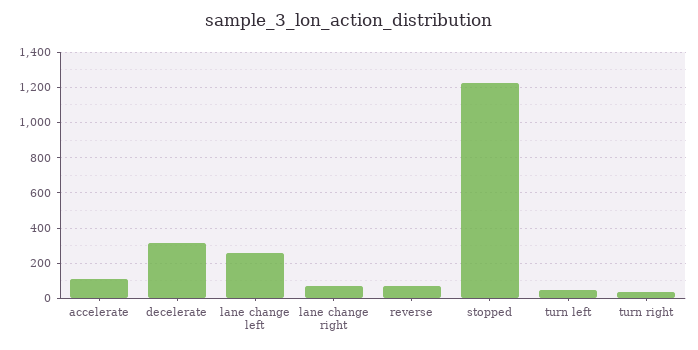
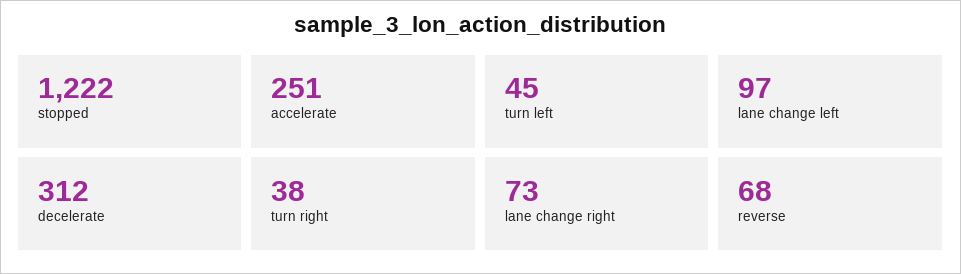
  {
-   "accelerate": 100,
+   "accelerate": 251,
    "decelerate": 312,
-   "lane change left": 250,
+   "lane change left": 97,
    "lane change right": 73,
    "reverse": 68,
    "stopped": 1222,
    "turn left": 45,
    "turn right": 38
  }

